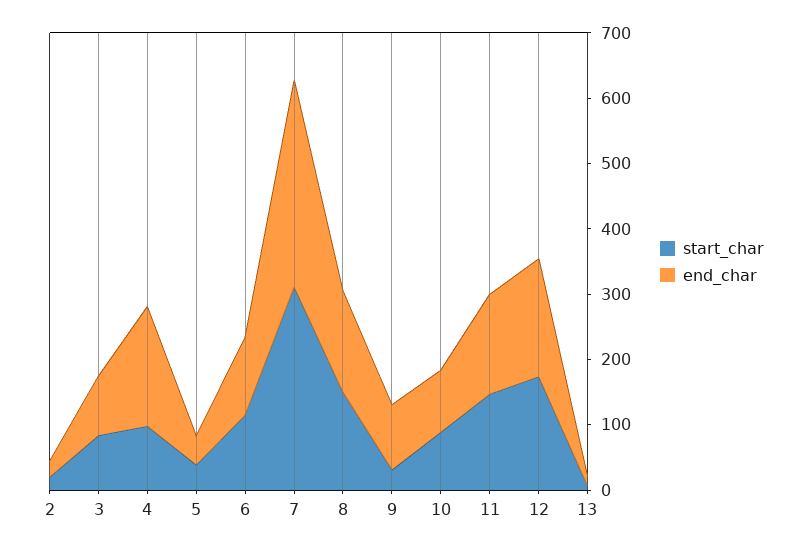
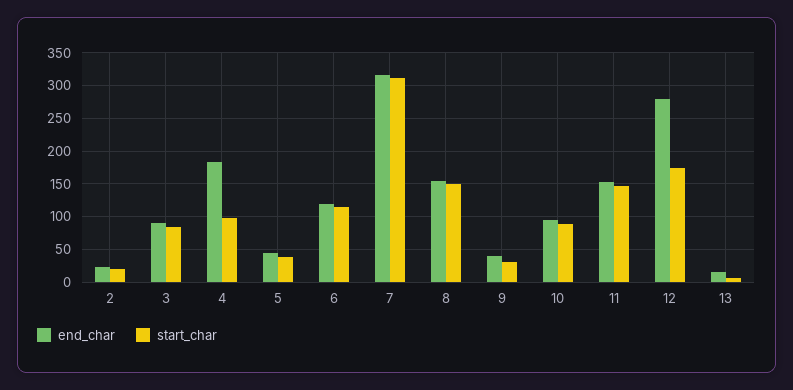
  {
    "start_char": {
      "2": 20,
      "3": 80,
      "4": 100,
      "5": 40,
      "6": 120,
      "7": 310,
      "8": 150,
      "9": 30,
      "10": 90,
      "11": 150,
      "12": 170,
      "13": 10
    },
    "end_char": {
      "2": 20,
      "3": 90,
      "4": 180,
      "5": 40,
      "6": 120,
      "7": 320,
      "8": 160,
-     "9": 100,
+     "9": 40,
      "10": 100,
      "11": 150,
-     "12": 180,
+     "12": 280,
      "13": 20
    }
  }

